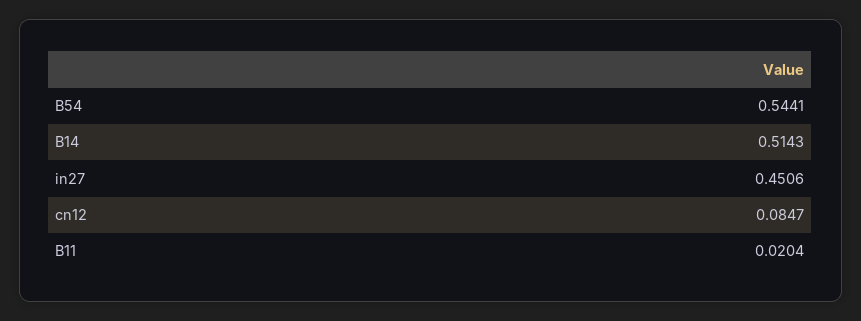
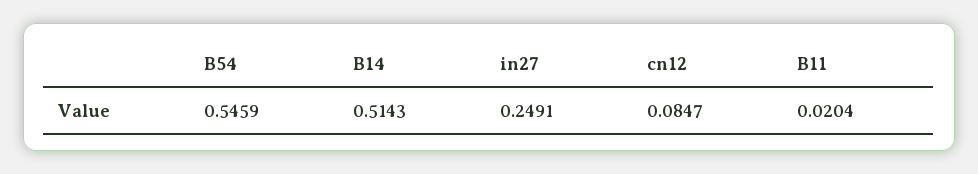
  {
-   "B54": 0.5441,
+   "B54": 0.5459,
    "B14": 0.5143,
-   "in27": 0.4506,
+   "in27": 0.2491,
    "cn12": 0.0847,
    "B11": 0.0204
  }

